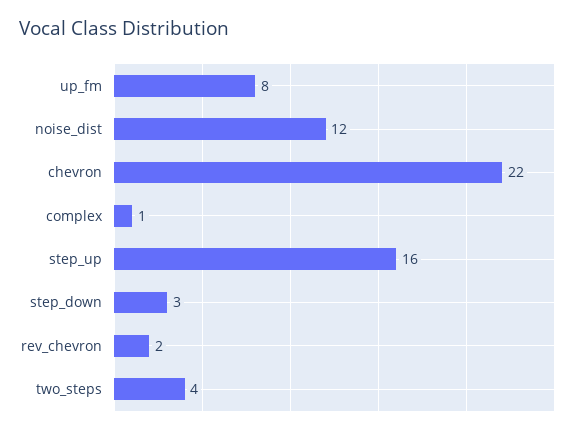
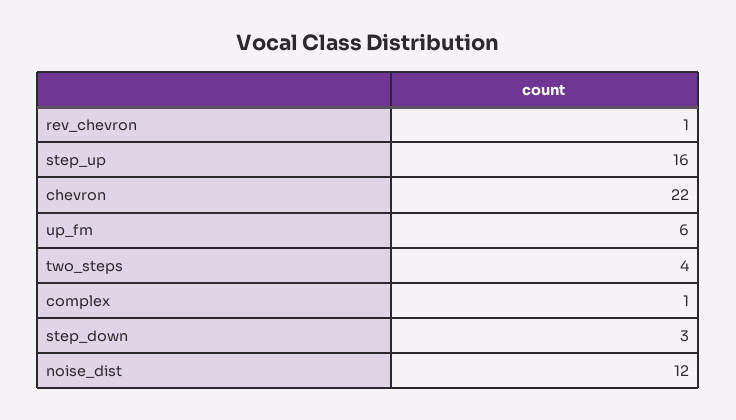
  {
-   "up_fm": 8,
+   "up_fm": 6,
    "noise_dist": 12,
    "chevron": 22,
    "complex": 1,
    "step_up": 16,
    "step_down": 3,
-   "rev_chevron": 2,
+   "rev_chevron": 1,
    "two_steps": 4
  }

